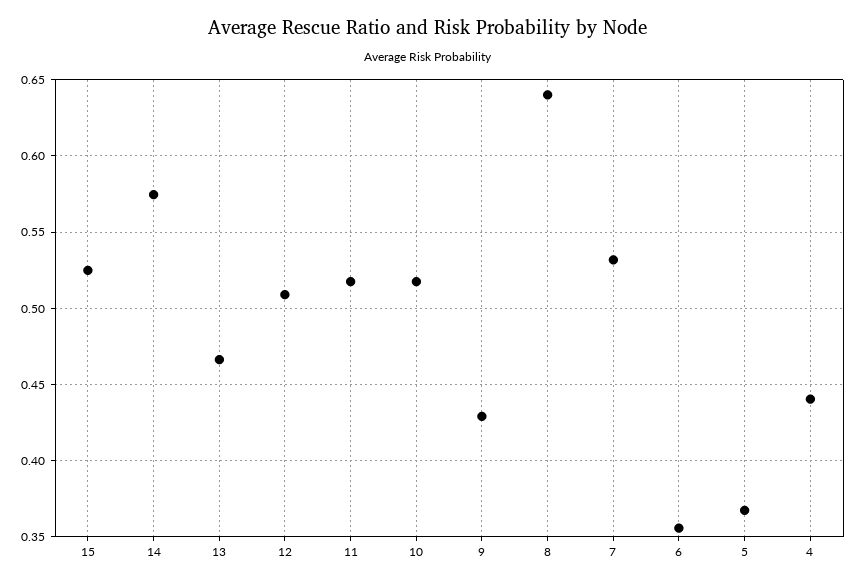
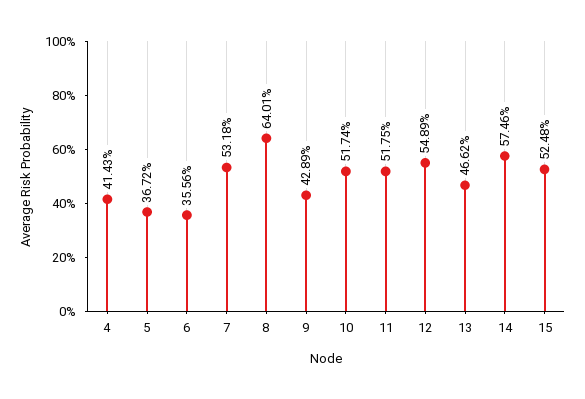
  {
    "15": 0.5248,
    "14": 0.5746,
    "13": 0.4662,
-   "12": 0.51,
+   "12": 0.5489,
    "11": 0.5175,
    "10": 0.5174,
    "9": 0.4289,
    "8": 0.6401,
    "7": 0.5318,
    "6": 0.3556,
    "5": 0.3672,
-   "4": 0.44
+   "4": 0.4143
  }

